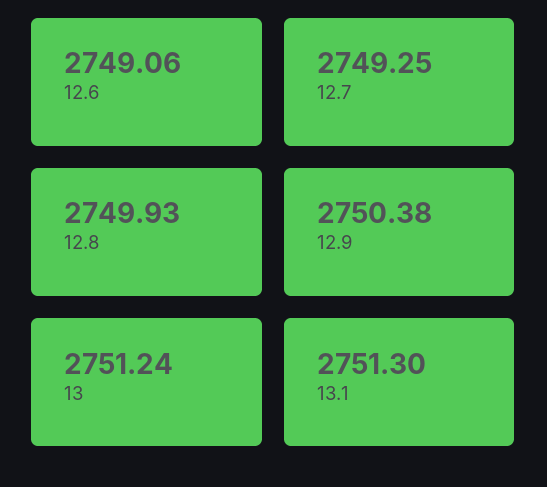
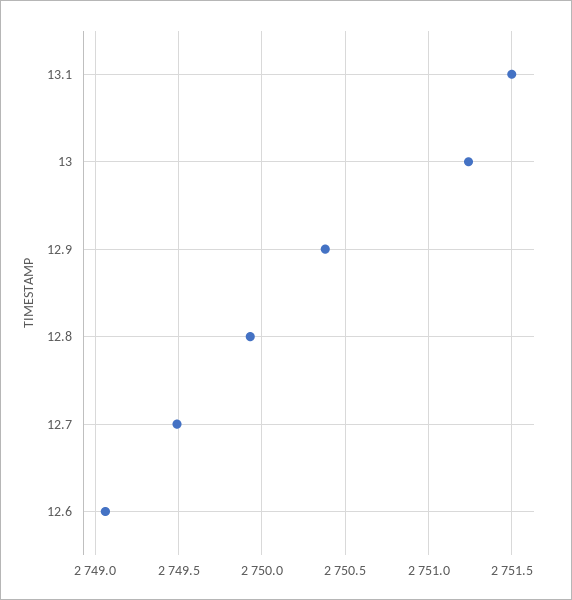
  {
    "12.6": 2749.06,
-   "12.7": 2749.25,
+   "12.7": 2749.5,
    "12.8": 2749.93,
    "12.9": 2750.38,
    "13": 2751.24,
-   "13.1": 2751.3
+   "13.1": 2751.5
  }

